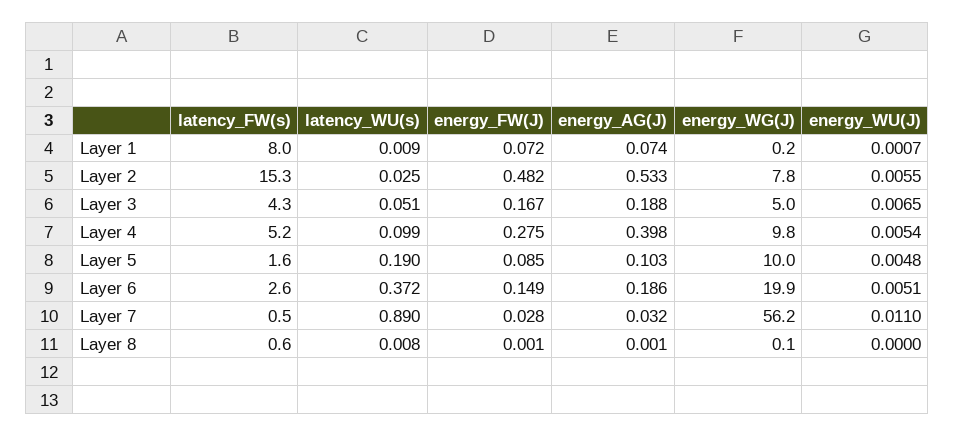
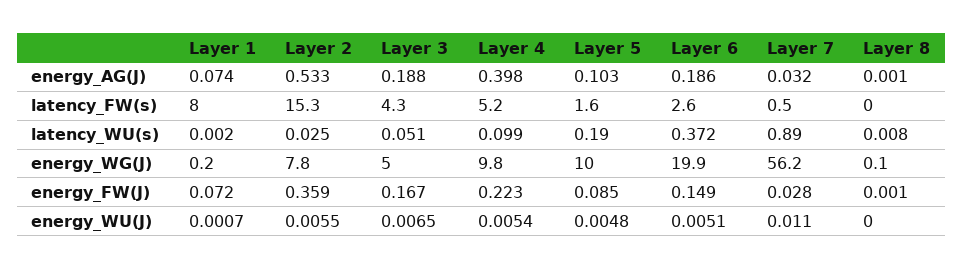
  {
    "latency_FW(s)": {
      "Layer 1": 8,
      "Layer 2": 15.3,
      "Layer 3": 4.3,
      "Layer 4": 5.2,
      "Layer 5": 1.6,
      "Layer 6": 2.6,
      "Layer 7": 0.5,
-     "Layer 8": 0.6
+     "Layer 8": 0
    },
    "latency_WU(s)": {
-     "Layer 1": 0.009,
+     "Layer 1": 0.002,
      "Layer 2": 0.025,
      "Layer 3": 0.051,
      "Layer 4": 0.099,
      "Layer 5": 0.19,
      "Layer 6": 0.372,
      "Layer 7": 0.89,
      "Layer 8": 0.008
    },
    "energy_FW(J)": {
      "Layer 1": 0.072,
-     "Layer 2": 0.482,
+     "Layer 2": 0.359,
      "Layer 3": 0.167,
-     "Layer 4": 0.275,
+     "Layer 4": 0.223,
      "Layer 5": 0.085,
      "Layer 6": 0.149,
      "Layer 7": 0.028,
      "Layer 8": 0.001
    },
    "energy_AG(J)": {
      "Layer 1": 0.074,
      "Layer 2": 0.533,
      "Layer 3": 0.188,
      "Layer 4": 0.398,
      "Layer 5": 0.103,
      "Layer 6": 0.186,
      "Layer 7": 0.032,
      "Layer 8": 0.001
    },
    "energy_WG(J)": {
      "Layer 1": 0.2,
      "Layer 2": 7.8,
      "Layer 3": 5,
      "Layer 4": 9.8,
      "Layer 5": 10,
      "Layer 6": 19.9,
      "Layer 7": 56.2,
      "Layer 8": 0.1
    },
    "energy_WU(J)": {
      "Layer 1": 0.0007,
      "Layer 2": 0.0055,
      "Layer 3": 0.0065,
      "Layer 4": 0.0054,
      "Layer 5": 0.0048,
      "Layer 6": 0.0051,
      "Layer 7": 0.011,
      "Layer 8": 0
    }
  }

